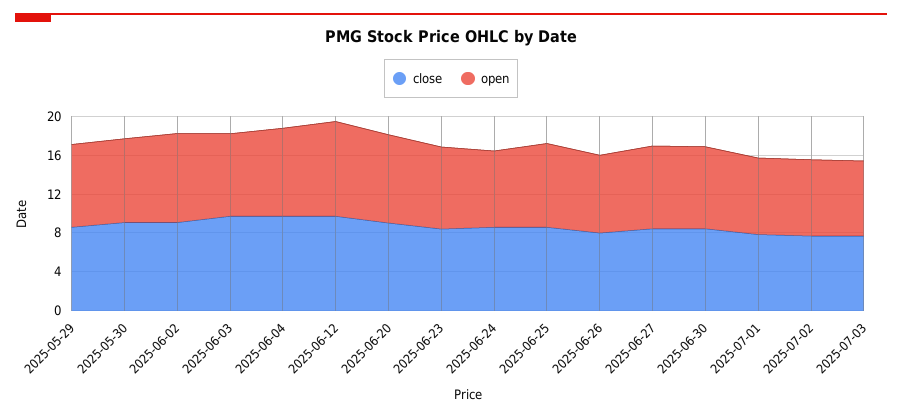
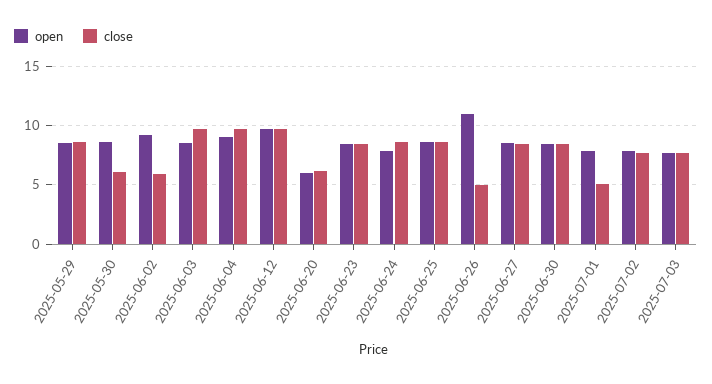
  {
    "close": {
      "2025-05-29": 9,
-     "2025-05-30": 9,
+     "2025-05-30": 6,
-     "2025-06-02": 9,
+     "2025-06-02": 6,
      "2025-06-03": 10,
      "2025-06-04": 10,
      "2025-06-12": 10,
-     "2025-06-20": 9,
+     "2025-06-20": 6,
      "2025-06-23": 8,
      "2025-06-24": 9,
      "2025-06-25": 9,
-     "2025-06-26": 8,
+     "2025-06-26": 5,
      "2025-06-27": 8,
      "2025-06-30": 8,
-     "2025-07-01": 8,
+     "2025-07-01": 5,
      "2025-07-02": 8,
      "2025-07-03": 8
    },
    "open": {
      "2025-05-29": 9,
      "2025-05-30": 9,
      "2025-06-02": 9,
      "2025-06-03": 8,
      "2025-06-04": 9,
      "2025-06-12": 10,
-     "2025-06-20": 9,
+     "2025-06-20": 6,
      "2025-06-23": 8,
      "2025-06-24": 8,
      "2025-06-25": 9,
-     "2025-06-26": 8,
+     "2025-06-26": 11,
      "2025-06-27": 9,
      "2025-06-30": 8,
      "2025-07-01": 8,
      "2025-07-02": 8,
      "2025-07-03": 8
    }
  }

